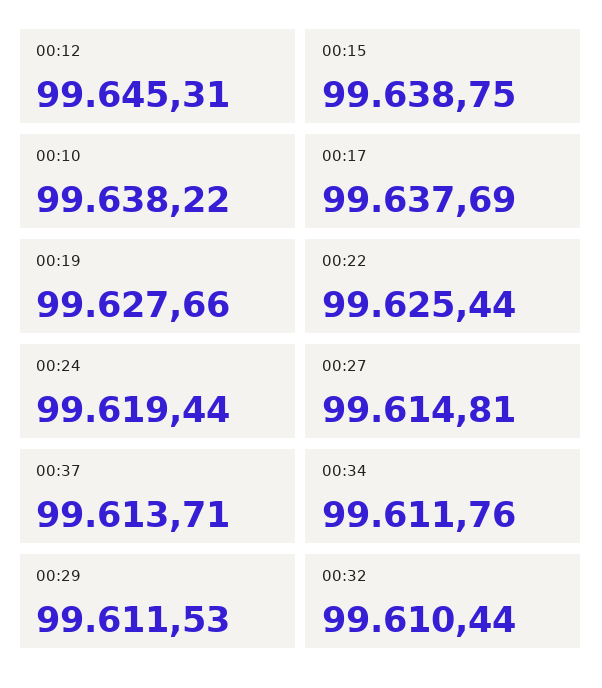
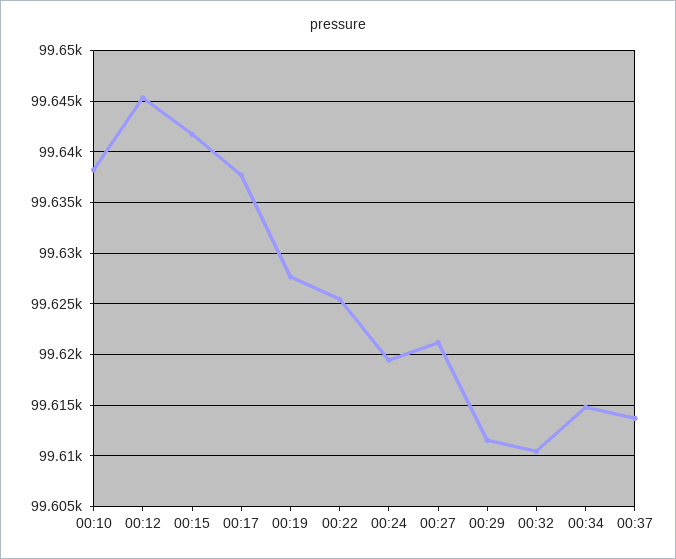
  {
    "00:12": 99645.31,
-   "00:15": 99638.75,
+   "00:15": 99642,
    "00:10": 99638.22,
    "00:17": 99637.69,
    "00:19": 99627.66,
    "00:22": 99625.44,
    "00:24": 99619.44,
-   "00:27": 99614.81,
+   "00:27": 99621,
    "00:37": 99613.71,
-   "00:34": 99611.76,
+   "00:34": 99615,
    "00:29": 99611.53,
    "00:32": 99610.44
  }

